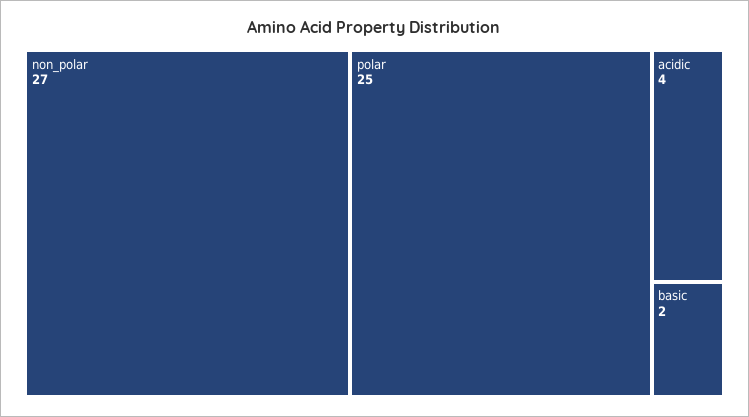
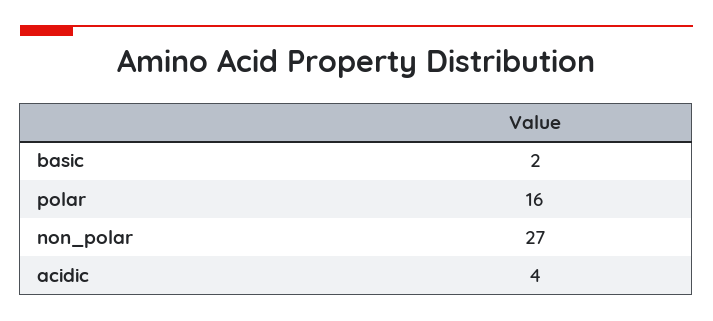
  {
    "non_polar": 27,
-   "polar": 25,
+   "polar": 16,
    "acidic": 4,
    "basic": 2
  }

